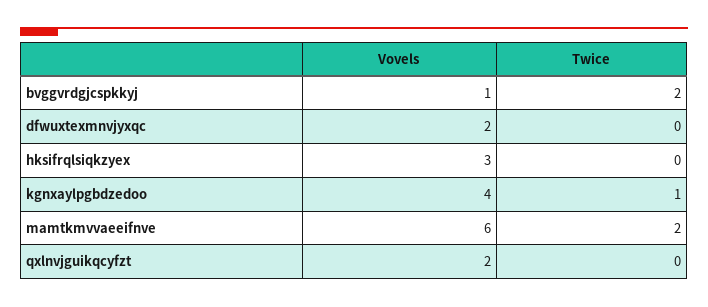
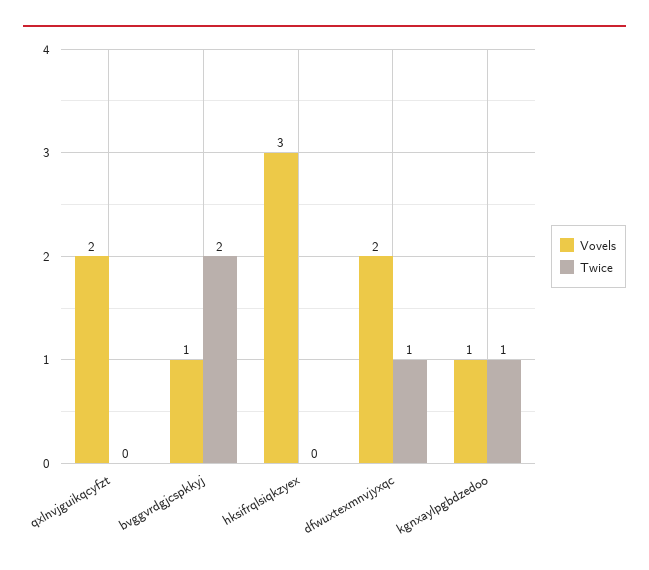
  {
    "Vovels": {
      "bvggvrdgjcspkkyj": 1,
      "dfwuxtexmnvjyxqc": 2,
      "hksifrqlsiqkzyex": 3,
-     "kgnxaylpgbdzedoo": 4,
+     "kgnxaylpgbdzedoo": 1,
-     "mamtkmvvaeeifnve": 6,
      "qxlnvjguikqcyfzt": 2
    },
    "Twice": {
      "bvggvrdgjcspkkyj": 2,
-     "dfwuxtexmnvjyxqc": 0,
+     "dfwuxtexmnvjyxqc": 1,
      "hksifrqlsiqkzyex": 0,
      "kgnxaylpgbdzedoo": 1,
-     "mamtkmvvaeeifnve": 2,
      "qxlnvjguikqcyfzt": 0
    }
  }

